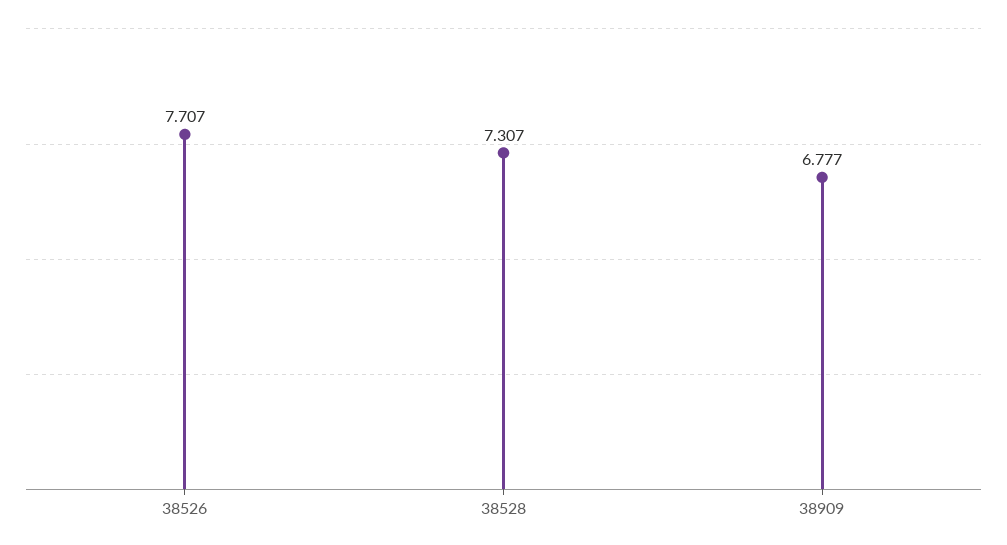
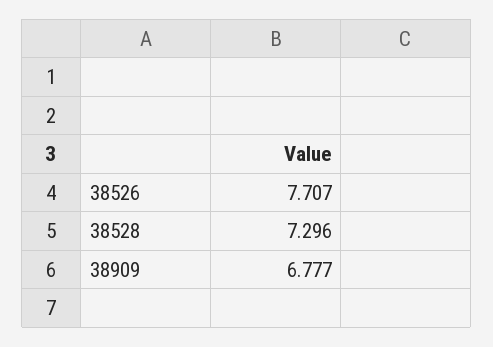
  {
    "38526": 7.707,
-   "38528": 7.307,
+   "38528": 7.296,
    "38909": 6.777
  }

